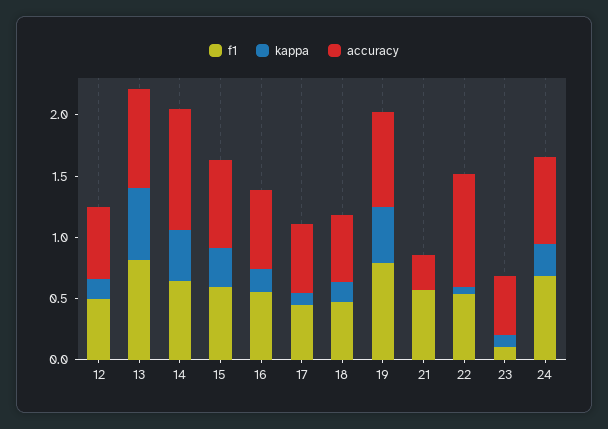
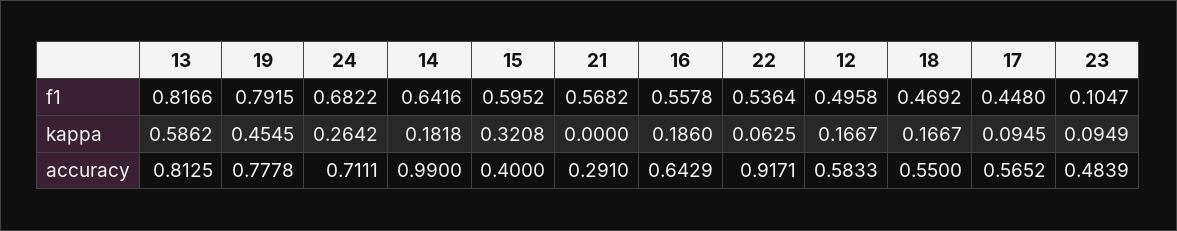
  {
    "f1": {
      "12": 0.4958,
      "13": 0.8166,
      "14": 0.6416,
      "15": 0.5952,
      "16": 0.5578,
      "17": 0.448,
      "18": 0.4692,
      "19": 0.7915,
      "21": 0.5682,
      "22": 0.5364,
      "23": 0.1047,
      "24": 0.6822
    },
    "kappa": {
      "12": 0.1667,
      "13": 0.5862,
-     "14": 0.4,
+     "14": 0.1818,
      "15": 0.3208,
      "16": 0.186,
      "17": 0.0945,
      "18": 0.1667,
      "19": 0.4545,
      "21": 0,
      "22": 0.0625,
      "23": 0.0949,
      "24": 0.2642
    },
    "accuracy": {
      "12": 0.5833,
      "13": 0.8125,
      "14": 0.99,
-     "15": 0.7,
+     "15": 0.4,
      "16": 0.6429,
      "17": 0.5652,
      "18": 0.55,
      "19": 0.7778,
      "21": 0.291,
      "22": 0.9171,
      "23": 0.4839,
      "24": 0.7111
    }
  }

